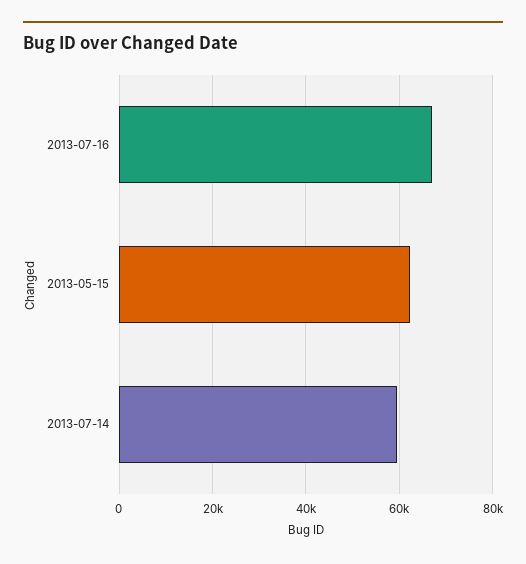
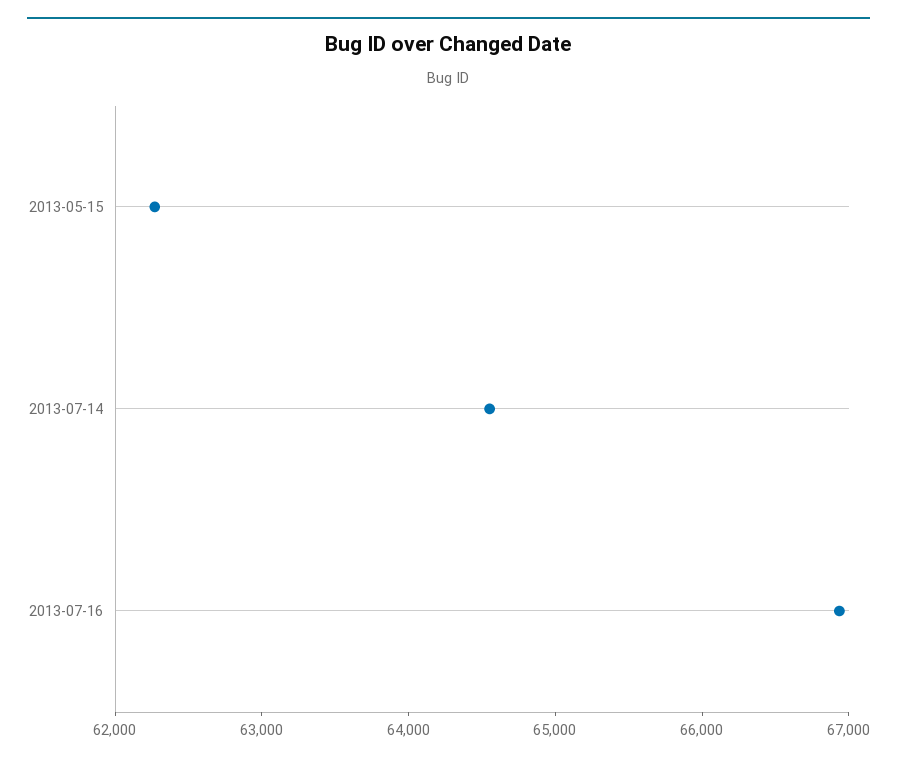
  {
    "2013-07-16": 67000,
    "2013-05-15": 62200,
-   "2013-07-14": 60000
+   "2013-07-14": 64600
  }

